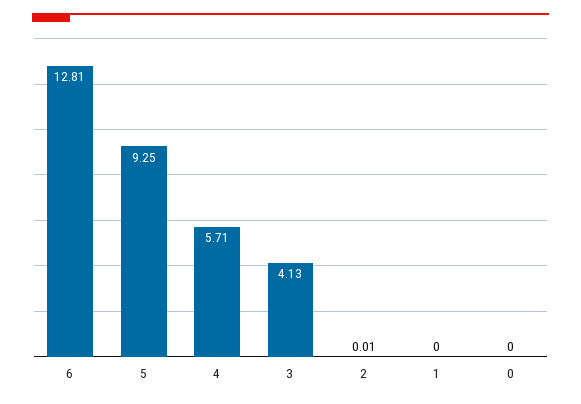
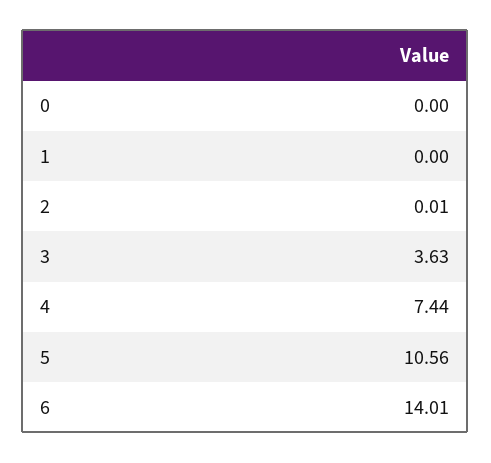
  {
-   "6": 12.81,
+   "6": 14.01,
-   "5": 9.25,
+   "5": 10.56,
-   "4": 5.71,
+   "4": 7.44,
-   "3": 4.13,
+   "3": 3.63,
    "2": 0.01,
    "1": 0,
    "0": 0
  }

